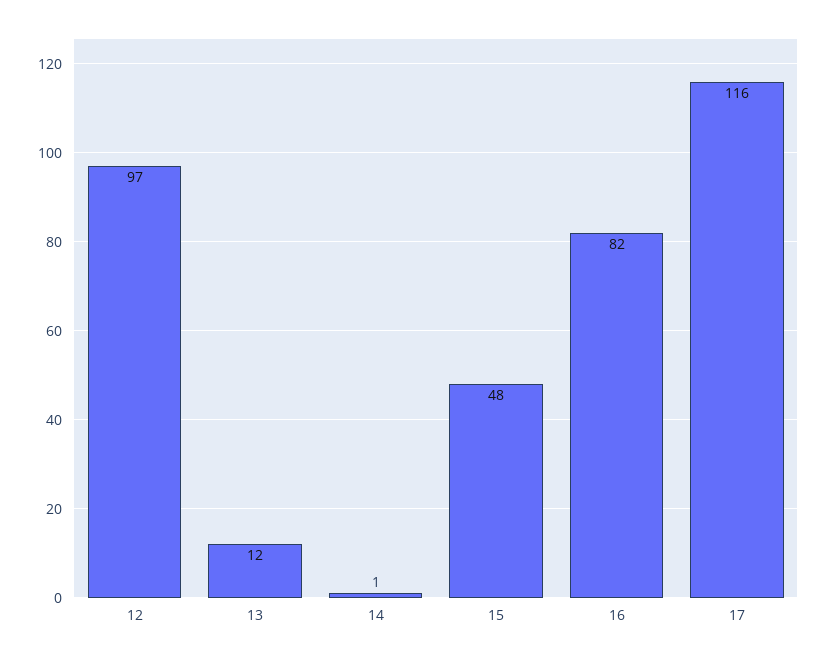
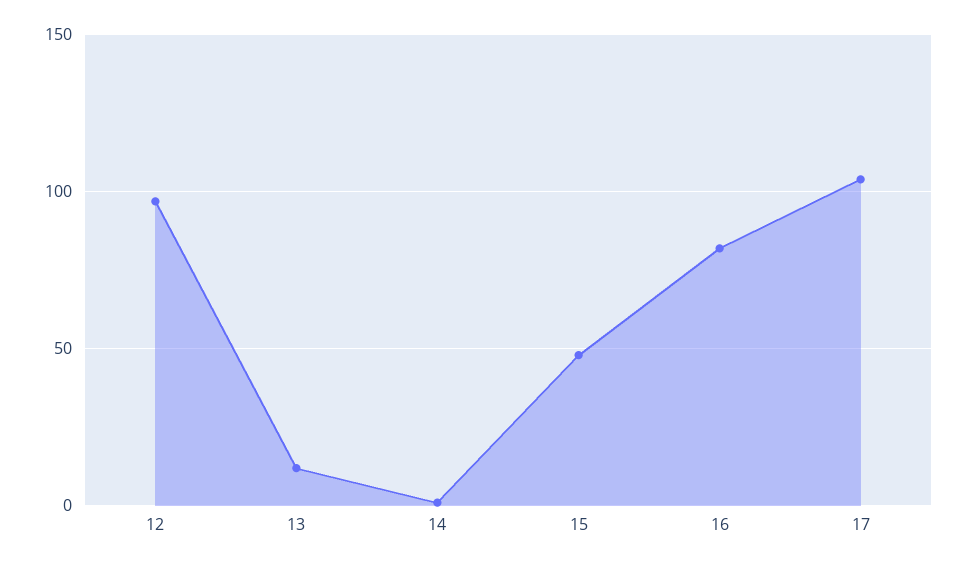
  {
    "12": 97,
    "13": 12,
    "14": 1,
    "15": 48,
    "16": 82,
-   "17": 116
+   "17": 105
  }

